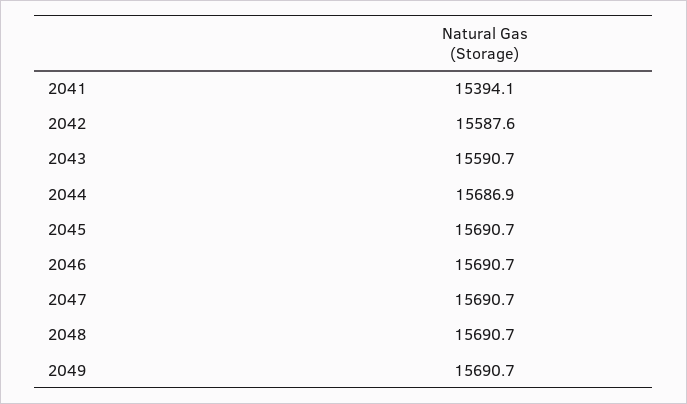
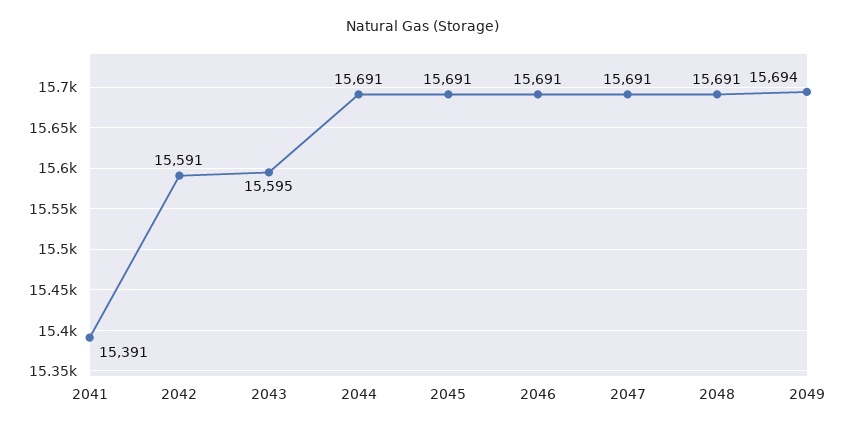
  {
-   "2041": 15394.1,
+   "2041": 15391,
-   "2042": 15587.6,
+   "2042": 15591,
-   "2043": 15590.7,
+   "2043": 15595,
-   "2044": 15686.9,
+   "2044": 15691,
    "2045": 15690.7,
    "2046": 15690.7,
    "2047": 15690.7,
    "2048": 15690.7,
-   "2049": 15690.7
+   "2049": 15694
  }

